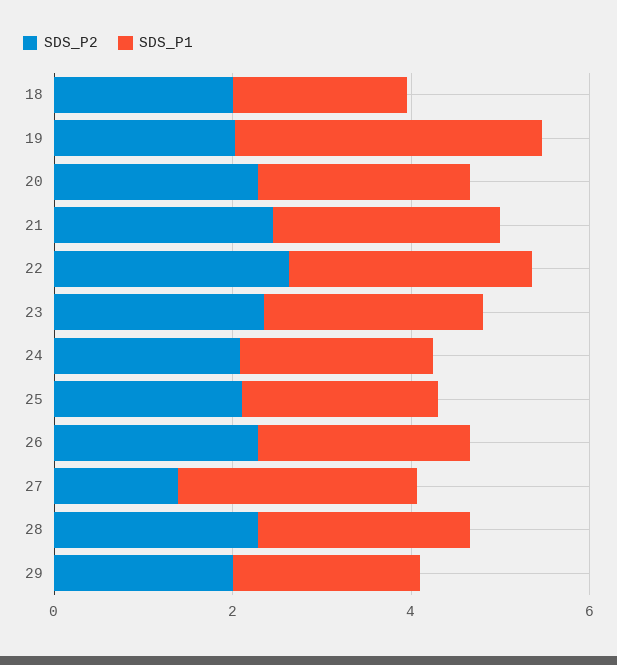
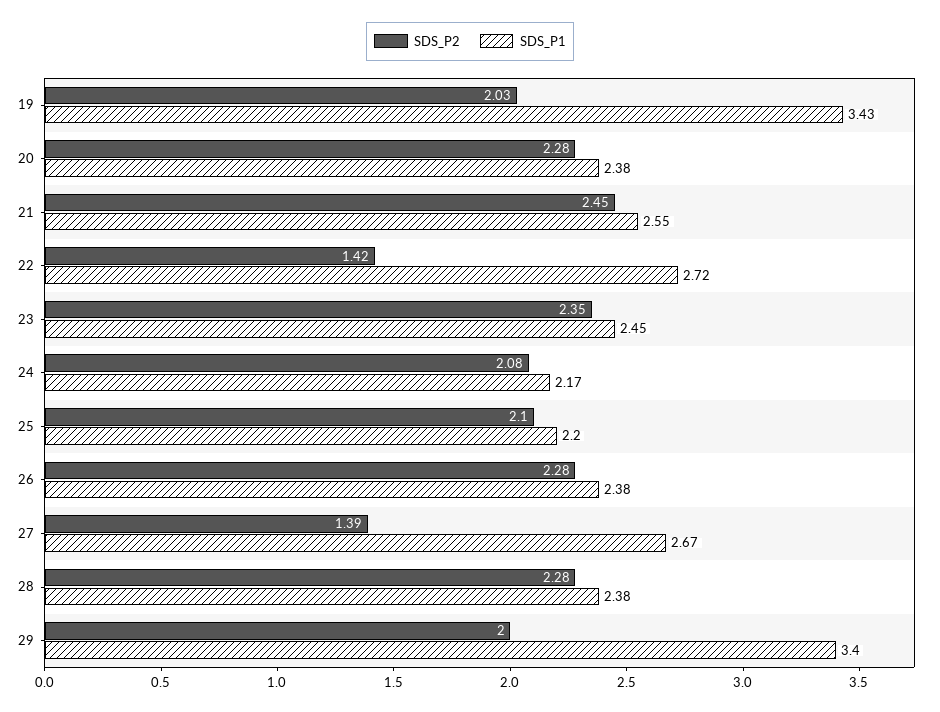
  {
    "SDS_P2": {
-     "18": 2,
      "19": 2.03,
      "20": 2.28,
      "21": 2.45,
-     "22": 2.5,
+     "22": 1.42,
      "23": 2.35,
      "24": 2.08,
      "25": 2.1,
      "26": 2.28,
      "27": 1.39,
      "28": 2.28,
      "29": 2
    },
    "SDS_P1": {
-     "18": 2,
      "19": 3.43,
      "20": 2.38,
      "21": 2.55,
      "22": 2.72,
      "23": 2.45,
      "24": 2.17,
      "25": 2.2,
      "26": 2.38,
      "27": 2.67,
      "28": 2.38,
-     "29": 2
+     "29": 3.4
    }
  }

